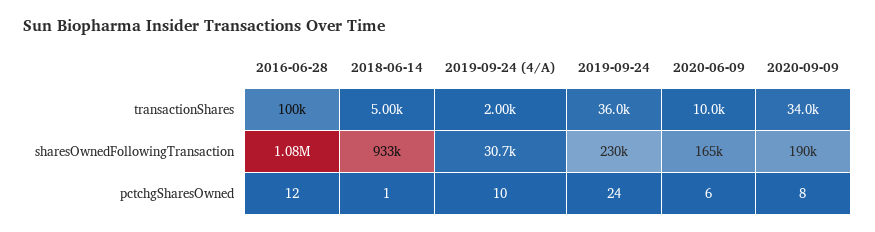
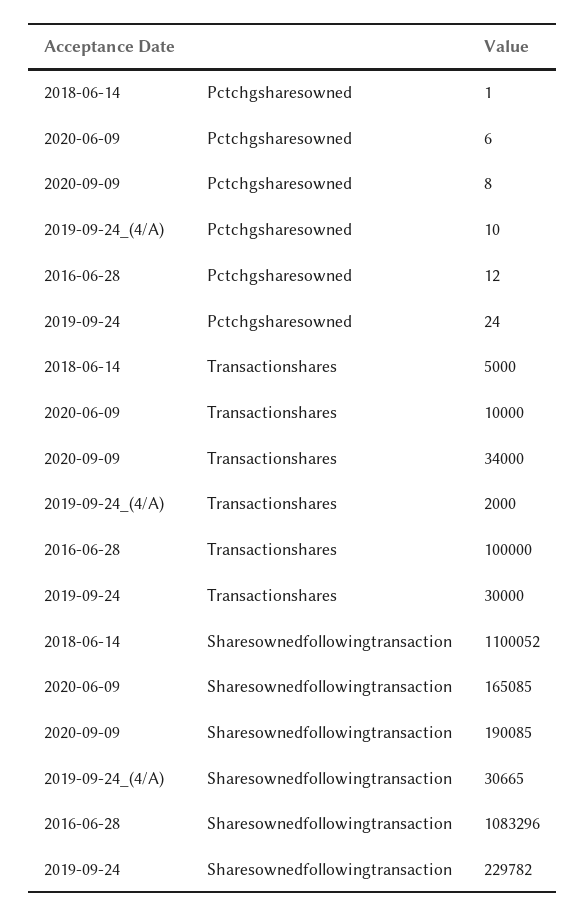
  {
    "2016-06-28": {
      "transactionShares": 100000,
      "sharesOwnedFollowingTransaction": 1083296,
      "pctchgSharesOwned": 12
    },
    "2018-06-14": {
      "transactionShares": 5000,
-     "sharesOwnedFollowingTransaction": 933000,
+     "sharesOwnedFollowingTransaction": 1100052,
      "pctchgSharesOwned": 1
    },
    "2019-09-24 (4/A)": {
      "transactionShares": 2000,
      "sharesOwnedFollowingTransaction": 30665,
      "pctchgSharesOwned": 10
    },
    "2019-09-24": {
-     "transactionShares": 36000,
+     "transactionShares": 30000,
      "sharesOwnedFollowingTransaction": 229782,
      "pctchgSharesOwned": 24
    },
    "2020-06-09": {
      "transactionShares": 10000,
      "sharesOwnedFollowingTransaction": 165085,
      "pctchgSharesOwned": 6
    },
    "2020-09-09": {
      "transactionShares": 34000,
      "sharesOwnedFollowingTransaction": 190085,
      "pctchgSharesOwned": 8
    }
  }

